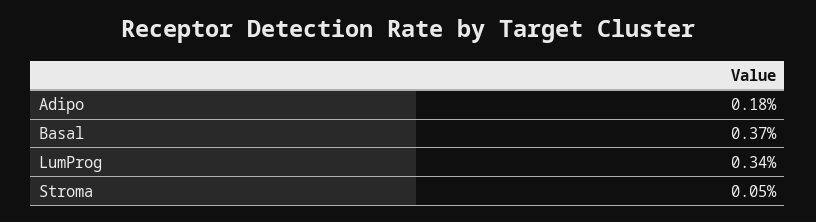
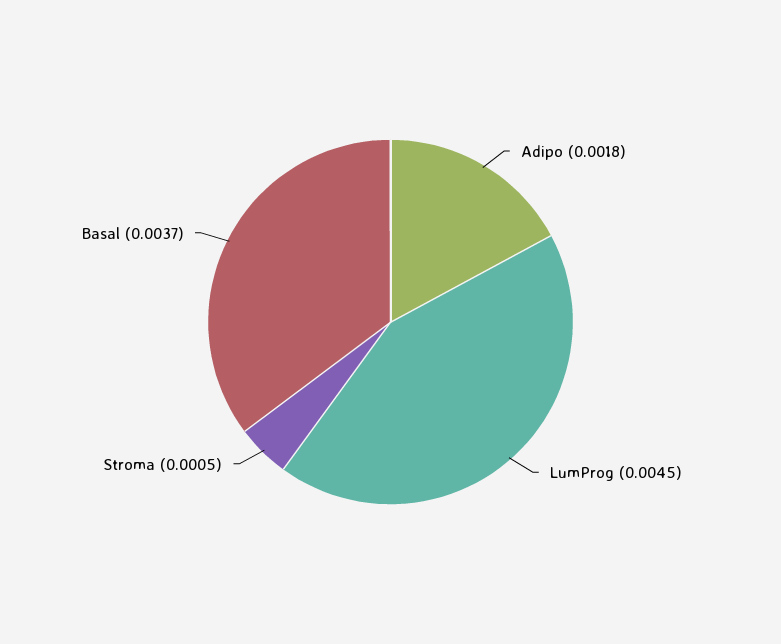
  {
    "Adipo": 0.0018,
    "Basal": 0.0037,
-   "LumProg": 0.0034,
+   "LumProg": 0.0045,
    "Stroma": 0.0005
  }

